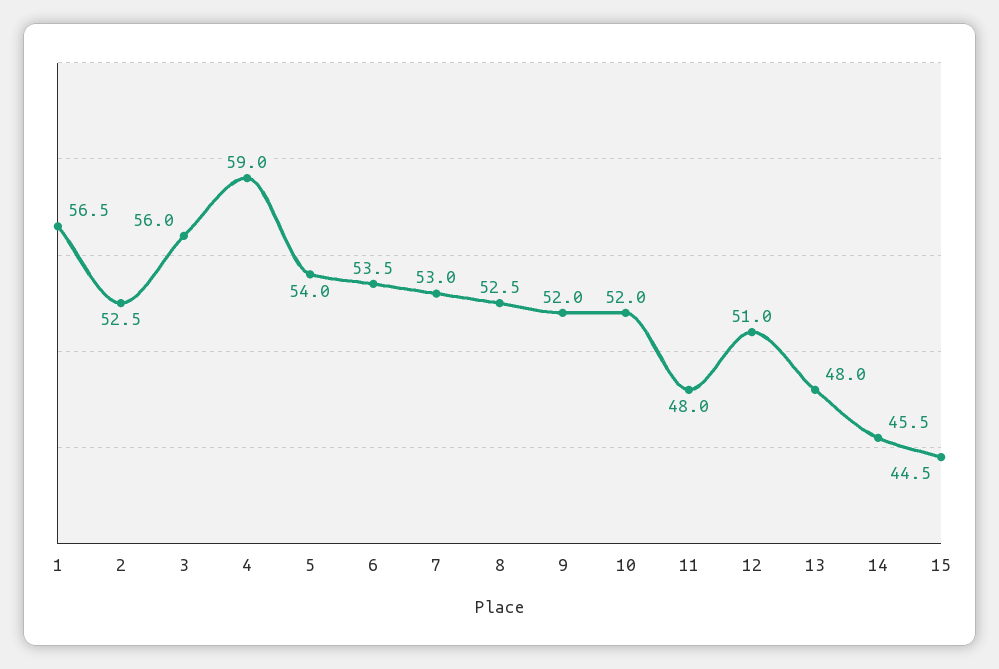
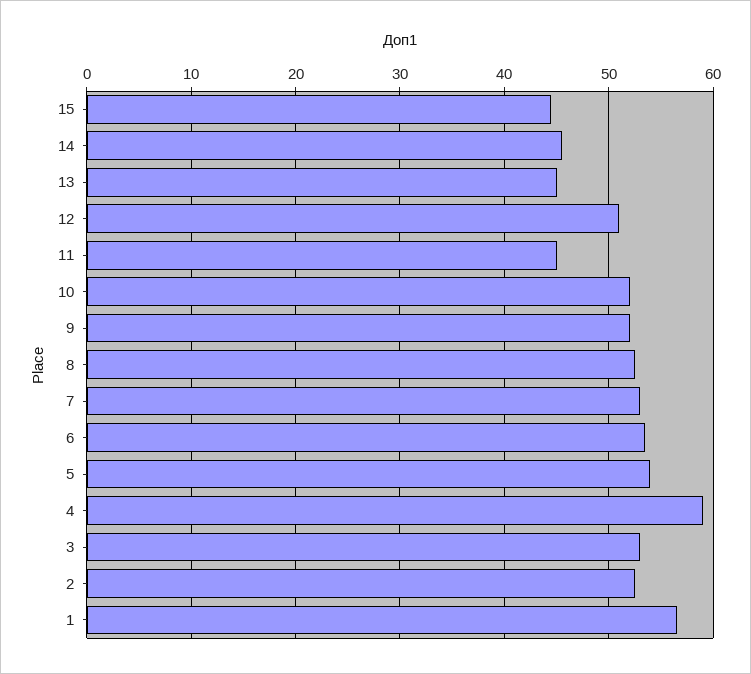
  {
    "1": 56.5,
    "2": 52.5,
-   "3": 56,
+   "3": 53,
    "4": 59,
    "5": 54,
    "6": 53.5,
    "7": 53,
    "8": 52.5,
    "9": 52,
    "10": 52,
-   "11": 48,
+   "11": 45,
    "12": 51,
-   "13": 48,
+   "13": 45,
    "14": 45.5,
    "15": 44.5
  }

